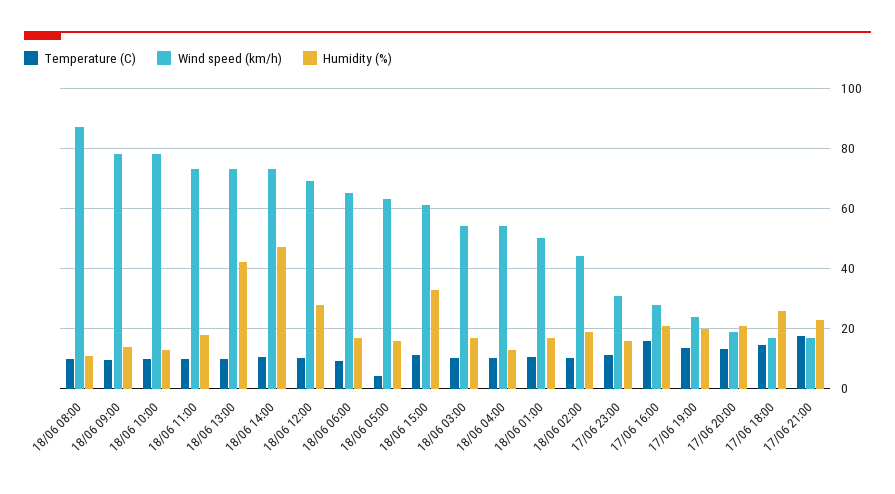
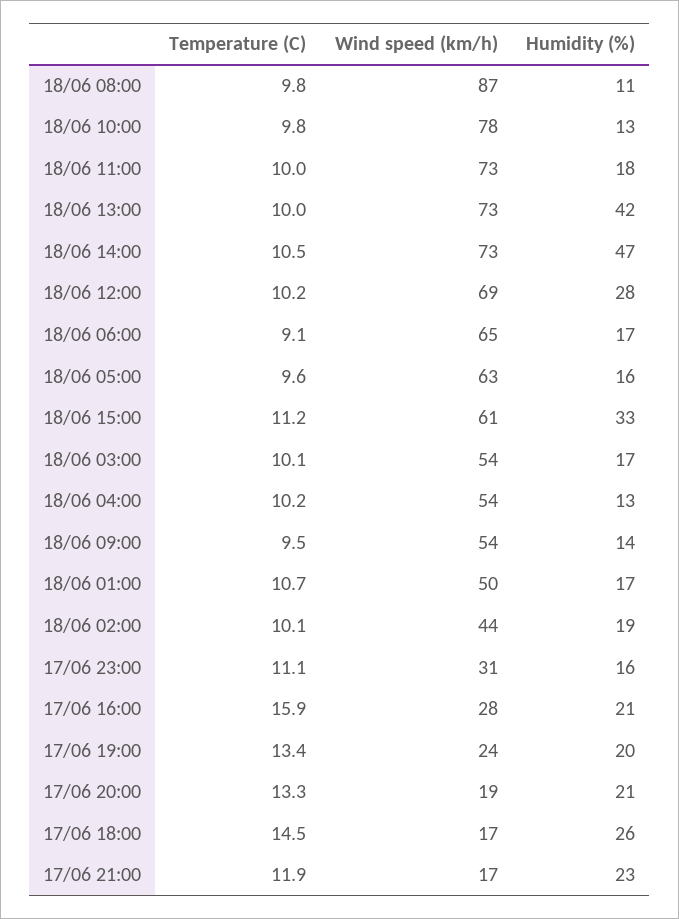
  {
    "Temperature (C)": {
      "18/06 08:00": 9.8,
      "18/06 09:00": 9.5,
      "18/06 10:00": 9.8,
      "18/06 11:00": 10,
      "18/06 13:00": 10,
      "18/06 14:00": 10.5,
      "18/06 12:00": 10.2,
      "18/06 06:00": 9.1,
-     "18/06 05:00": 4,
+     "18/06 05:00": 9.6,
      "18/06 15:00": 11.2,
      "18/06 03:00": 10.1,
      "18/06 04:00": 10.2,
      "18/06 01:00": 10.7,
      "18/06 02:00": 10.1,
      "17/06 23:00": 11.1,
      "17/06 16:00": 15.9,
      "17/06 19:00": 13.4,
      "17/06 20:00": 13.3,
      "17/06 18:00": 14.5,
-     "17/06 21:00": 18
+     "17/06 21:00": 11.9
    },
    "Wind speed (km/h)": {
      "18/06 08:00": 87,
-     "18/06 09:00": 78,
+     "18/06 09:00": 54,
      "18/06 10:00": 78,
      "18/06 11:00": 73,
      "18/06 13:00": 73,
      "18/06 14:00": 73,
      "18/06 12:00": 69,
      "18/06 06:00": 65,
      "18/06 05:00": 63,
      "18/06 15:00": 61,
      "18/06 03:00": 54,
      "18/06 04:00": 54,
      "18/06 01:00": 50,
      "18/06 02:00": 44,
      "17/06 23:00": 31,
      "17/06 16:00": 28,
      "17/06 19:00": 24,
      "17/06 20:00": 19,
      "17/06 18:00": 17,
      "17/06 21:00": 17
    },
    "Humidity (%)": {
      "18/06 08:00": 11,
      "18/06 09:00": 14,
      "18/06 10:00": 13,
      "18/06 11:00": 18,
      "18/06 13:00": 42,
      "18/06 14:00": 47,
      "18/06 12:00": 28,
      "18/06 06:00": 17,
      "18/06 05:00": 16,
      "18/06 15:00": 33,
      "18/06 03:00": 17,
      "18/06 04:00": 13,
      "18/06 01:00": 17,
      "18/06 02:00": 19,
      "17/06 23:00": 16,
      "17/06 16:00": 21,
      "17/06 19:00": 20,
      "17/06 20:00": 21,
      "17/06 18:00": 26,
      "17/06 21:00": 23
    }
  }

